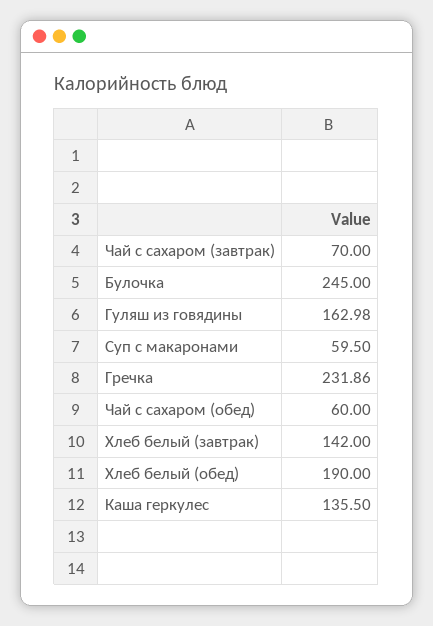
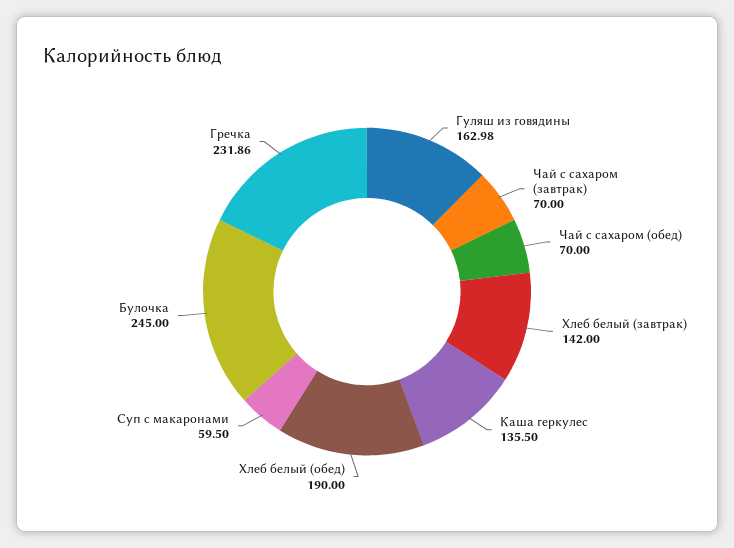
  {
    "Чай с сахаром (завтрак)": 70,
    "Булочка": 245,
    "Гуляш из говядины": 162.98,
    "Суп с макаронами": 59.5,
    "Гречка": 231.86,
-   "Чай с сахаром (обед)": 60,
+   "Чай с сахаром (обед)": 70,
    "Хлеб белый (завтрак)": 142,
    "Хлеб белый (обед)": 190,
    "Каша геркулес": 135.5
  }

